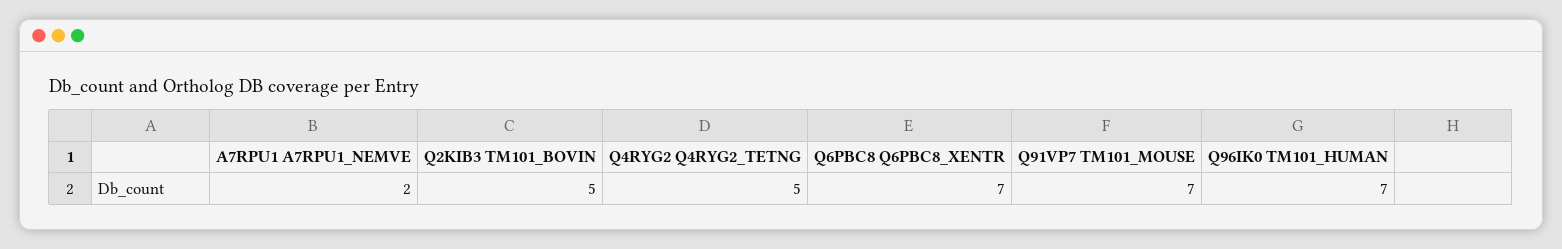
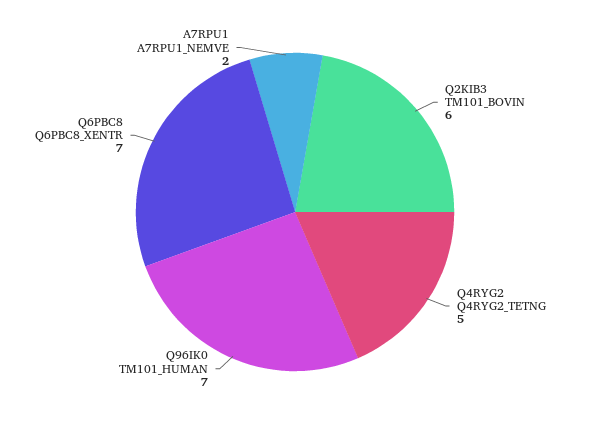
  {
    "A7RPU1 A7RPU1_NEMVE": 2,
-   "Q2KIB3 TM101_BOVIN": 5,
+   "Q2KIB3 TM101_BOVIN": 6,
    "Q4RYG2 Q4RYG2_TETNG": 5,
    "Q6PBC8 Q6PBC8_XENTR": 7,
-   "Q91VP7 TM101_MOUSE": 7,
    "Q96IK0 TM101_HUMAN": 7
  }

